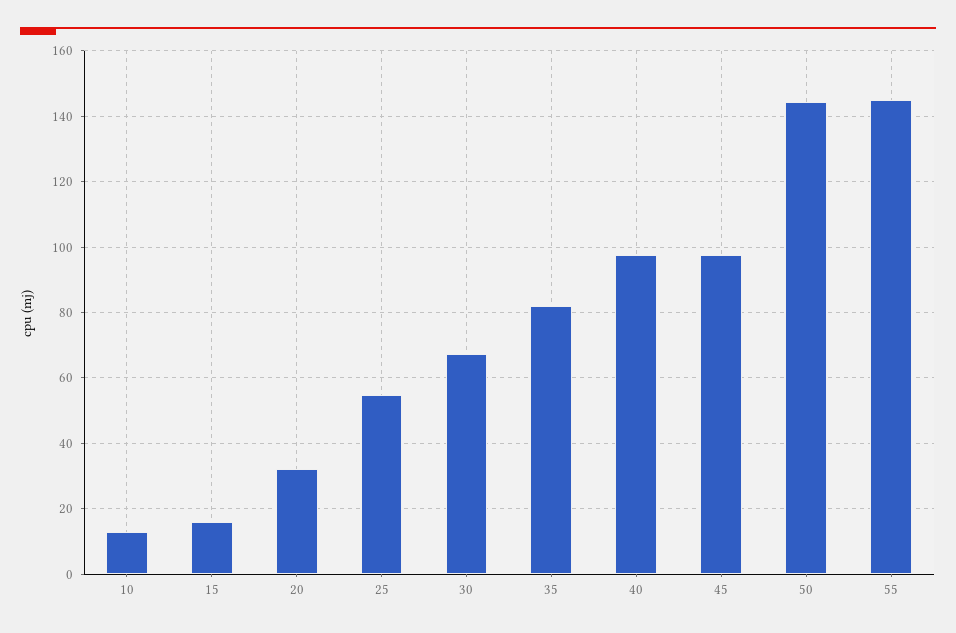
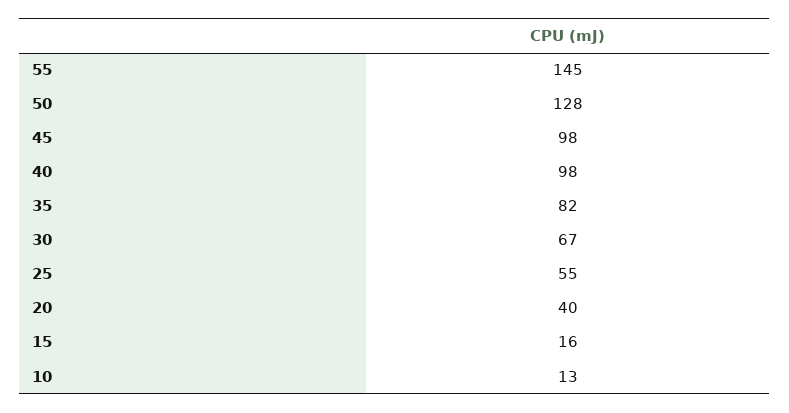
  {
    "10": 13,
    "15": 16,
-   "20": 32,
+   "20": 40,
    "25": 55,
    "30": 67,
    "35": 82,
    "40": 98,
    "45": 98,
-   "50": 144,
+   "50": 128,
    "55": 145
  }

